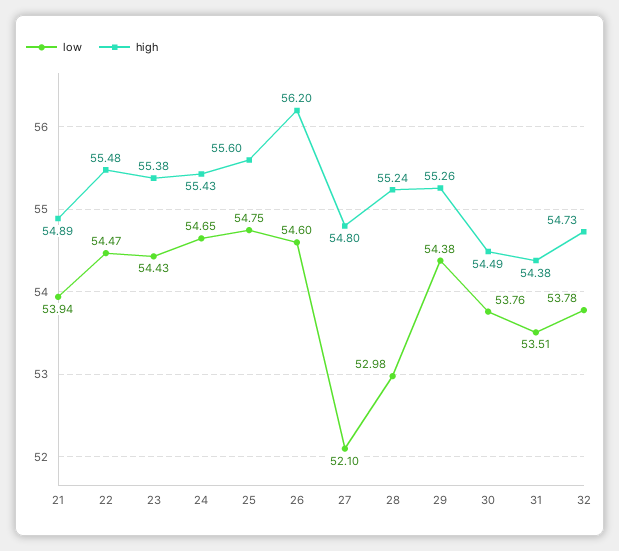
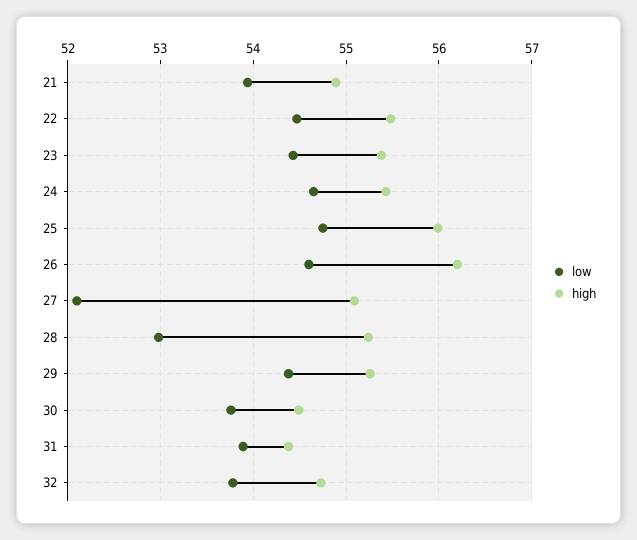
  {
    "low": {
      "21": 53.94,
      "22": 54.47,
      "23": 54.43,
      "24": 54.65,
      "25": 54.75,
      "26": 54.6,
      "27": 52.1,
      "28": 52.98,
      "29": 54.38,
      "30": 53.76,
-     "31": 53.51,
+     "31": 53.9,
      "32": 53.78
    },
    "high": {
      "21": 54.89,
      "22": 55.48,
      "23": 55.38,
      "24": 55.43,
-     "25": 55.6,
+     "25": 56,
      "26": 56.2,
-     "27": 54.8,
+     "27": 55.1,
      "28": 55.24,
      "29": 55.26,
      "30": 54.49,
      "31": 54.38,
      "32": 54.73
    }
  }

